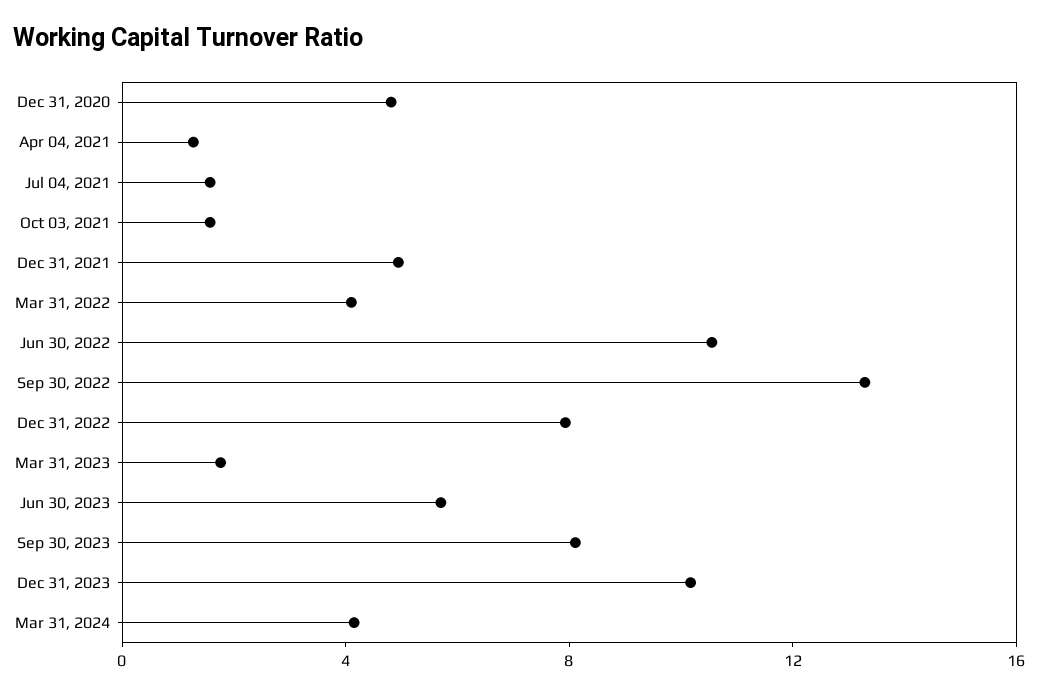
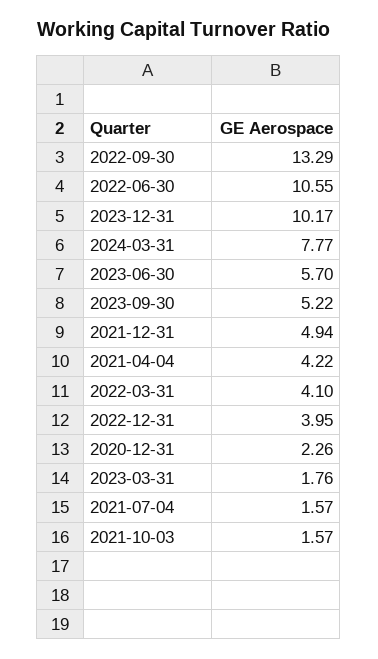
  {
-   "Dec 31, 2020": 5,
+   "Dec 31, 2020": 2.26,
-   "Apr 04, 2021": 1,
+   "Apr 04, 2021": 4.22,
    "Jul 04, 2021": 1.57,
    "Oct 03, 2021": 1.57,
    "Dec 31, 2021": 4.94,
    "Mar 31, 2022": 4.1,
    "Jun 30, 2022": 10.55,
    "Sep 30, 2022": 13.29,
-   "Dec 31, 2022": 8,
+   "Dec 31, 2022": 3.95,
    "Mar 31, 2023": 1.76,
    "Jun 30, 2023": 5.7,
-   "Sep 30, 2023": 8,
+   "Sep 30, 2023": 5.22,
    "Dec 31, 2023": 10.17,
-   "Mar 31, 2024": 4
+   "Mar 31, 2024": 7.77
  }

